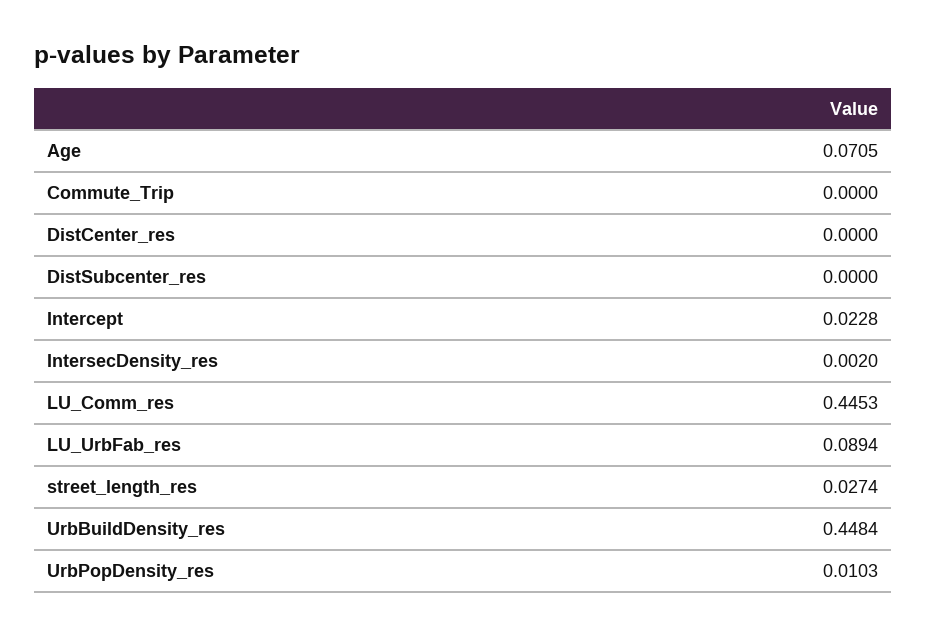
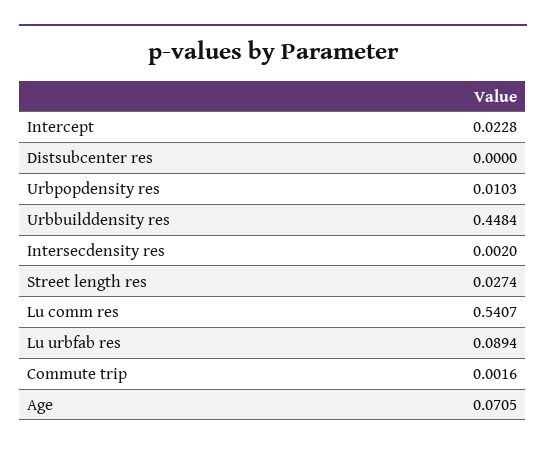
  {
    "Age": 0.0705,
-   "Commute_Trip": 0,
+   "Commute_Trip": 0.0016,
-   "DistCenter_res": 0,
    "DistSubcenter_res": 0,
    "Intercept": 0.0228,
    "IntersecDensity_res": 0.002,
-   "LU_Comm_res": 0.4453,
+   "LU_Comm_res": 0.5407,
    "LU_UrbFab_res": 0.0894,
    "street_length_res": 0.0274,
    "UrbBuildDensity_res": 0.4484,
    "UrbPopDensity_res": 0.0103
  }

